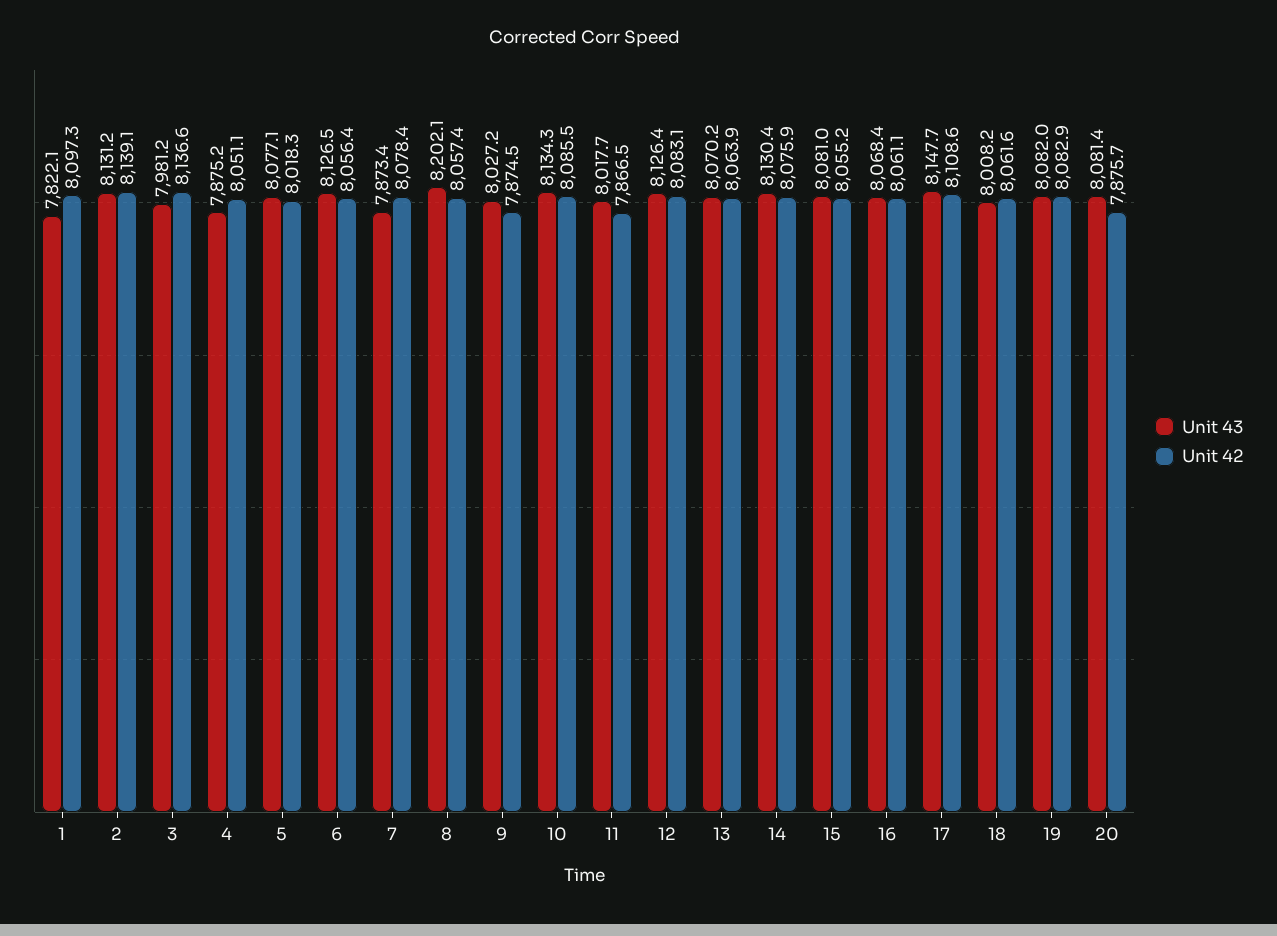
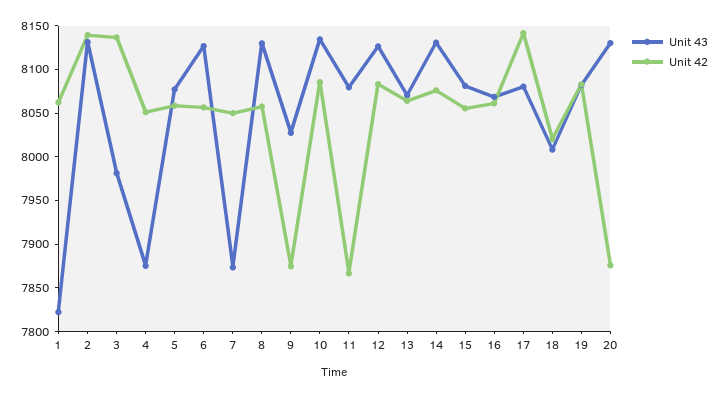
  {
    "Unit 43": {
      "1": 7822.1,
      "2": 8131.2,
      "3": 7981.2,
      "4": 7875.2,
      "5": 8077.1,
      "6": 8126.5,
      "7": 7873.4,
-     "8": 8202.1,
+     "8": 8130,
      "9": 8027.2,
      "10": 8134.3,
-     "11": 8017.7,
+     "11": 8080,
      "12": 8126.4,
      "13": 8070.2,
      "14": 8130.4,
      "15": 8081,
      "16": 8068.4,
-     "17": 8147.7,
+     "17": 8080,
      "18": 8008.2,
      "19": 8082,
-     "20": 8081.4
+     "20": 8130
    },
    "Unit 42": {
-     "1": 8097.3,
+     "1": 8060,
      "2": 8139.1,
      "3": 8136.6,
      "4": 8051.1,
-     "5": 8018.3,
+     "5": 8060,
      "6": 8056.4,
-     "7": 8078.4,
+     "7": 8050,
      "8": 8057.4,
      "9": 7874.5,
      "10": 8085.5,
      "11": 7866.5,
      "12": 8083.1,
      "13": 8063.9,
      "14": 8075.9,
      "15": 8055.2,
      "16": 8061.1,
-     "17": 8108.6,
+     "17": 8140,
-     "18": 8061.6,
+     "18": 8020,
      "19": 8082.9,
      "20": 7875.7
    }
  }

